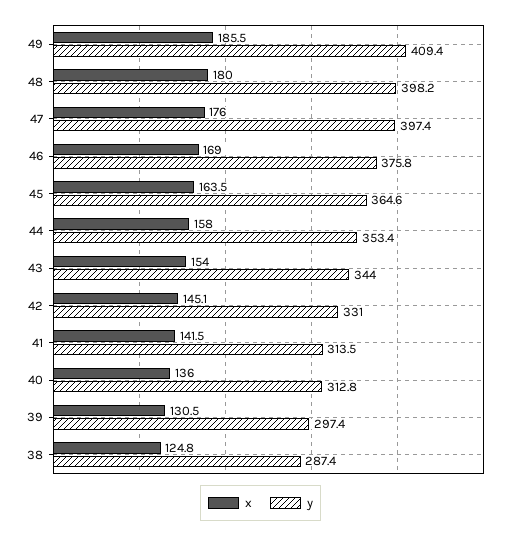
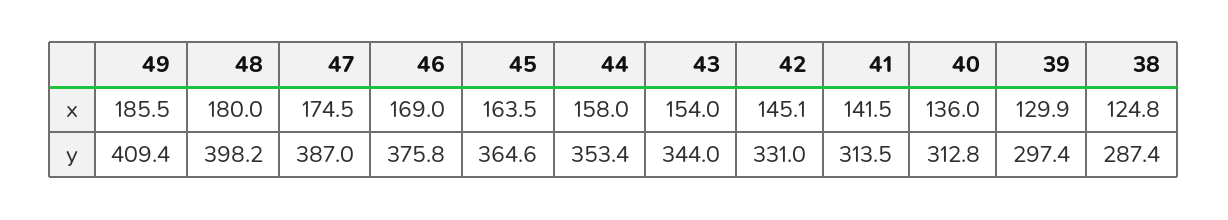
  {
    "x": {
      "49": 185.5,
      "48": 180,
-     "47": 176,
+     "47": 174.5,
      "46": 169,
      "45": 163.5,
      "44": 158,
      "43": 154,
      "42": 145.1,
      "41": 141.5,
      "40": 136,
-     "39": 130.5,
+     "39": 129.9,
      "38": 124.8
    },
    "y": {
      "49": 409.4,
      "48": 398.2,
-     "47": 397.4,
+     "47": 387,
      "46": 375.8,
      "45": 364.6,
      "44": 353.4,
      "43": 344,
      "42": 331,
      "41": 313.5,
      "40": 312.8,
      "39": 297.4,
      "38": 287.4
    }
  }

